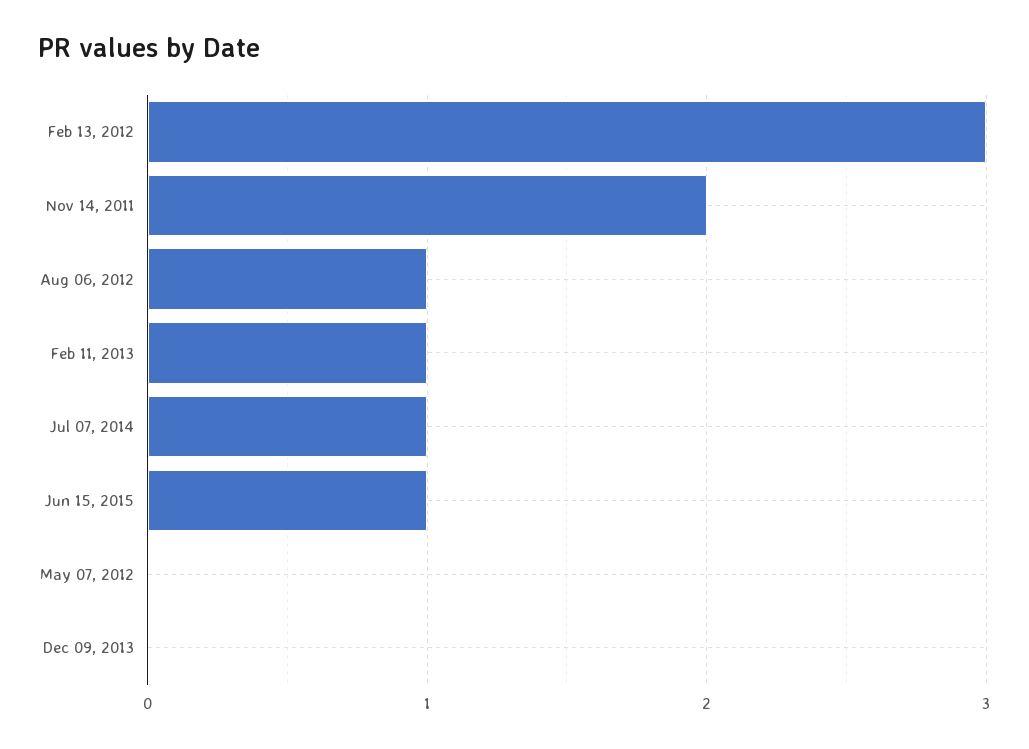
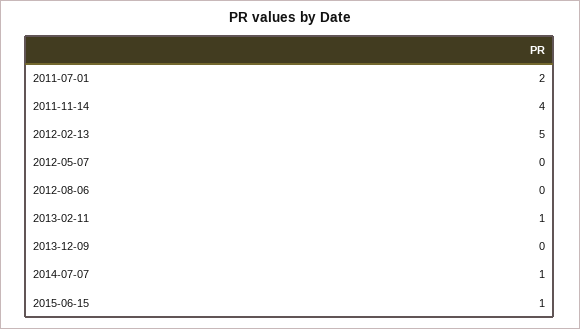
  {
-   "Feb 13, 2012": 3,
+   "Feb 13, 2012": 5,
-   "Nov 14, 2011": 2,
+   "Nov 14, 2011": 4,
-   "Aug 06, 2012": 1,
+   "Aug 06, 2012": 0,
    "Feb 11, 2013": 1,
    "Jul 07, 2014": 1,
    "Jun 15, 2015": 1,
    "May 07, 2012": 0,
-   "Dec 09, 2013": 0
+   "Dec 09, 2013": 0,
+   "2011-07-01": 2
  }

